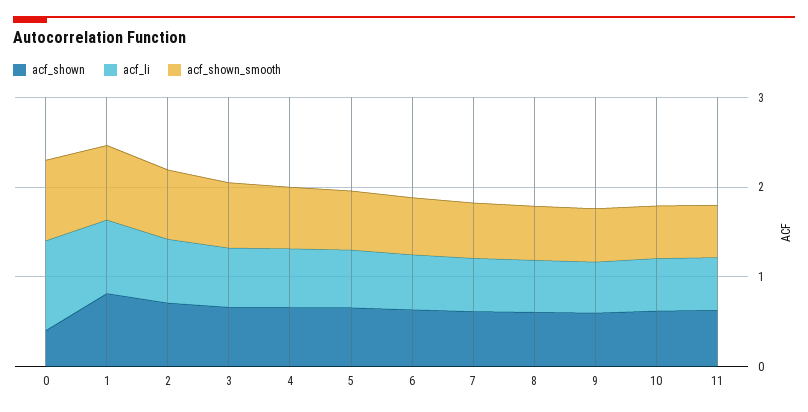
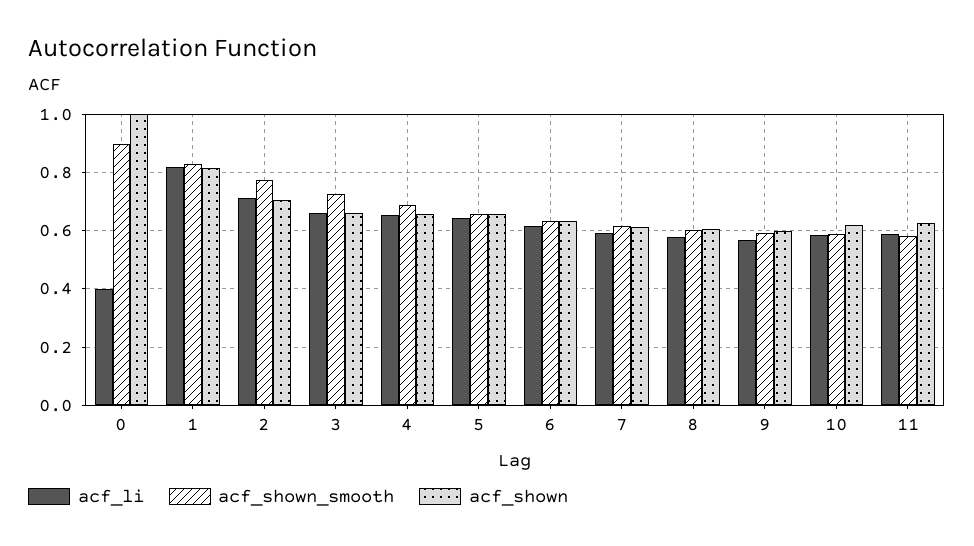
  {
    "acf_shown": {
-     "0": 0.4,
+     "0": 1,
      "1": 0.825,
      "2": 0.7,
      "3": 0.65,
      "4": 0.65,
      "5": 0.65,
      "6": 0.625,
      "7": 0.625,
      "8": 0.6,
      "9": 0.6,
      "10": 0.625,
      "11": 0.625
    },
    "acf_li": {
-     "0": 1,
+     "0": 0.4,
      "1": 0.825,
      "2": 0.7,
      "3": 0.65,
      "4": 0.65,
      "5": 0.65,
      "6": 0.625,
      "7": 0.6,
      "8": 0.575,
      "9": 0.575,
      "10": 0.575,
      "11": 0.6
    },
    "acf_shown_smooth": {
      "0": 0.9,
      "1": 0.825,
      "2": 0.775,
      "3": 0.725,
      "4": 0.7,
      "5": 0.65,
      "6": 0.625,
      "7": 0.625,
      "8": 0.6,
      "9": 0.6,
      "10": 0.575,
      "11": 0.575
    }
  }

